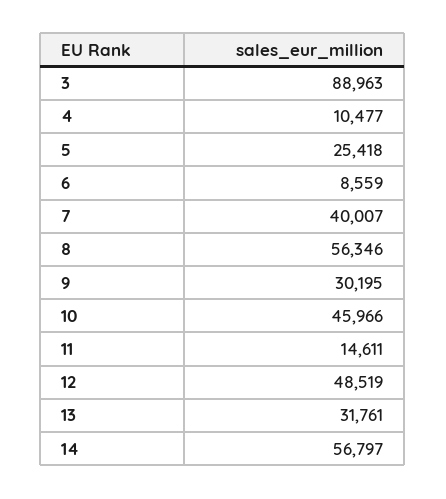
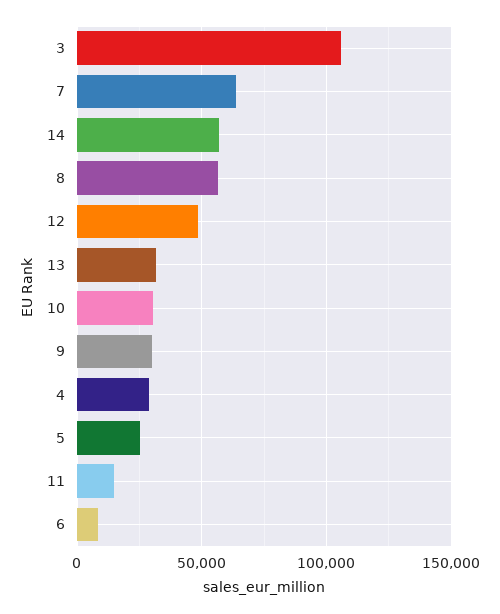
  {
-   "3": 88963,
+   "3": 105000,
-   "4": 10477,
+   "4": 30000,
    "5": 25418,
    "6": 8559,
-   "7": 40007,
+   "7": 65000,
    "8": 56346,
    "9": 30195,
-   "10": 45966,
+   "10": 30000,
    "11": 14611,
    "12": 48519,
    "13": 31761,
    "14": 56797
  }

